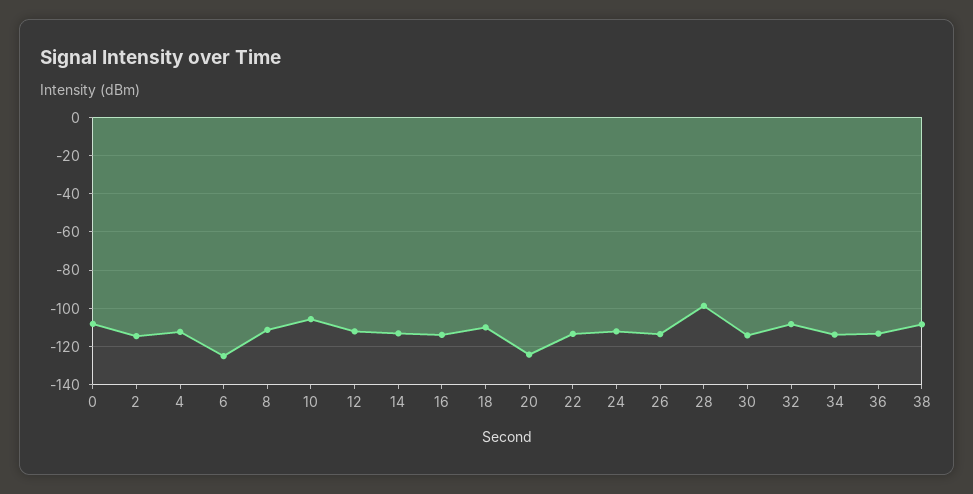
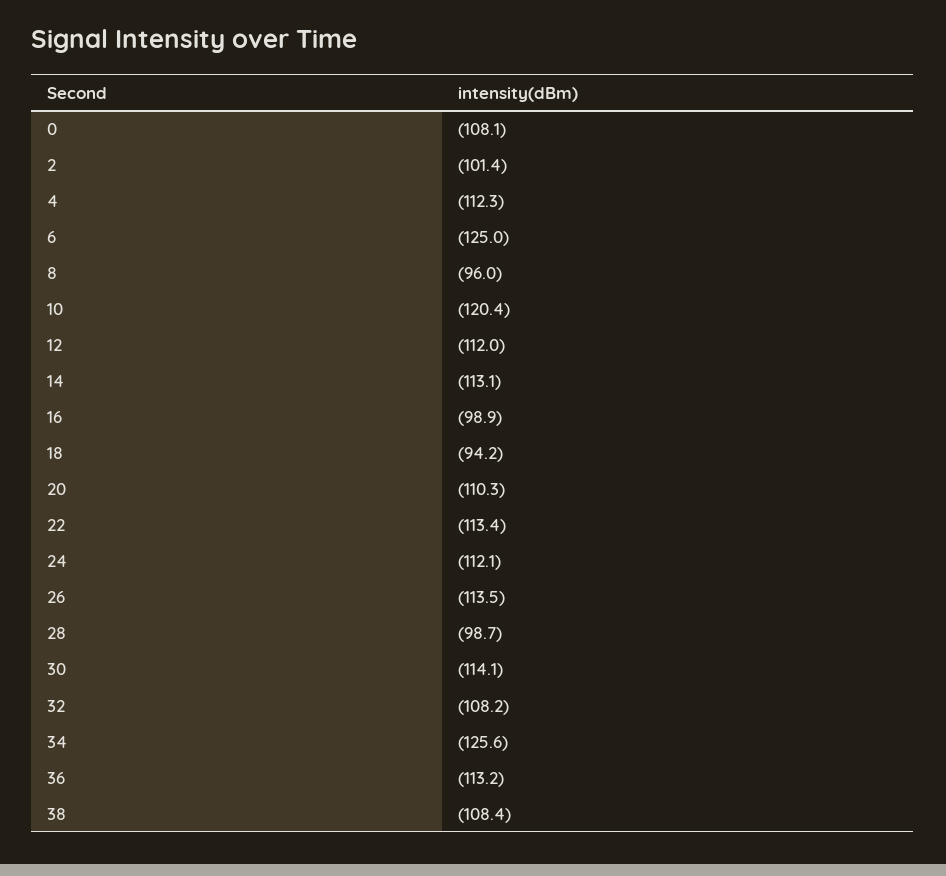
  {
    "0": -108.1,
-   "2": -115,
+   "2": -101.4,
    "4": -112.3,
    "6": -125,
-   "8": -110,
+   "8": -96,
-   "10": -105,
+   "10": -120.4,
    "12": -112,
    "14": -113.1,
-   "16": -115,
+   "16": -98.9,
-   "18": -110,
+   "18": -94.2,
-   "20": -125,
+   "20": -110.3,
    "22": -113.4,
    "24": -112.1,
    "26": -113.5,
    "28": -98.7,
    "30": -114.1,
    "32": -108.2,
-   "34": -115,
+   "34": -125.6,
    "36": -113.2,
    "38": -108.4
  }

